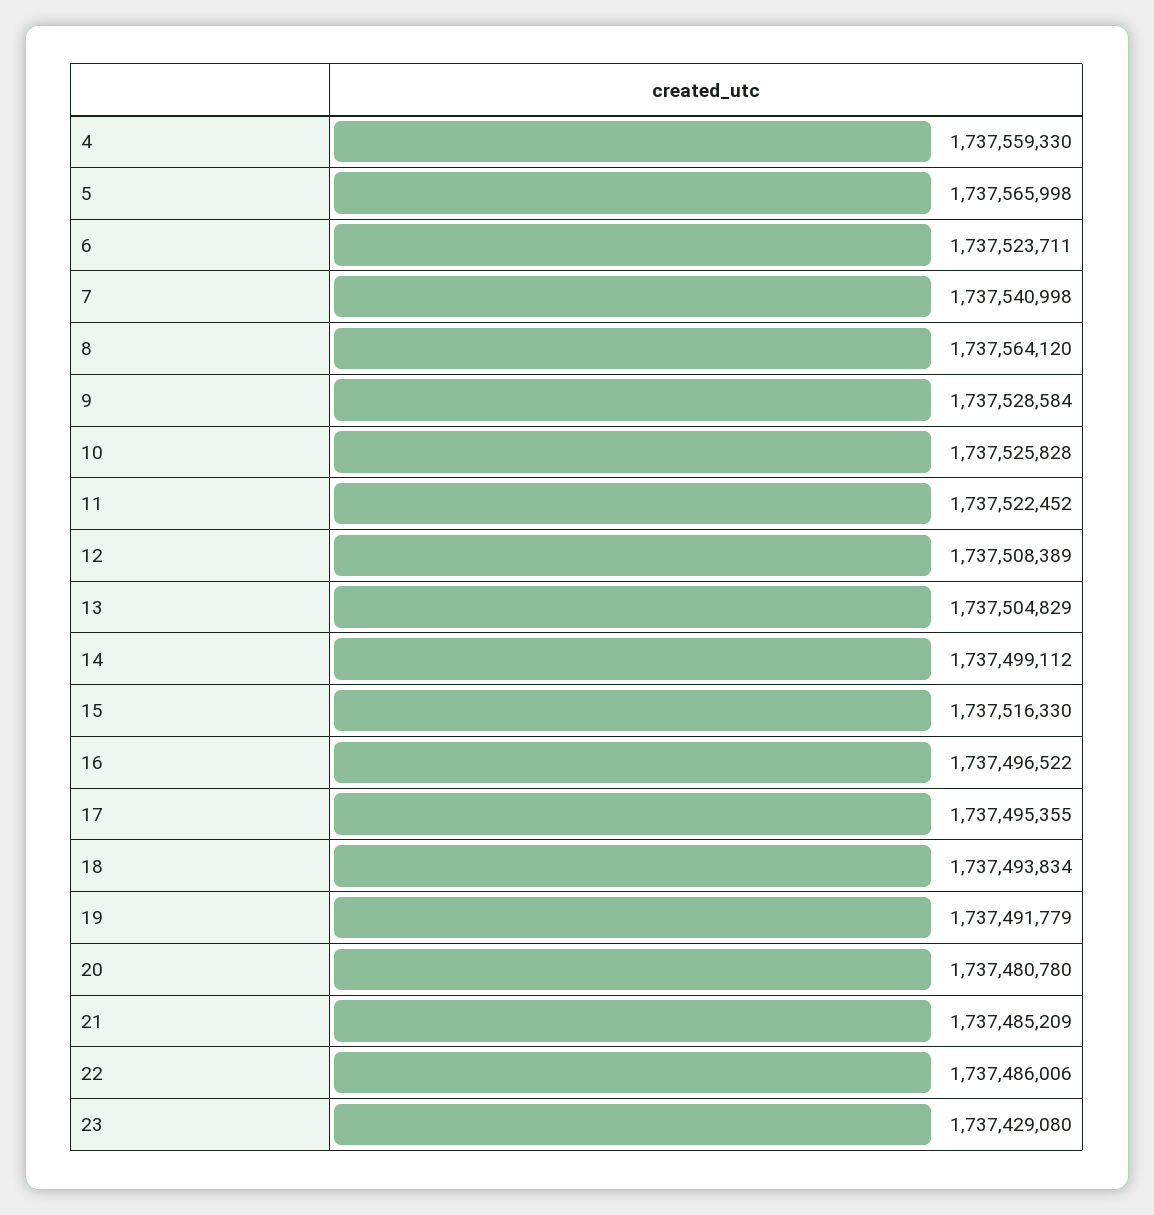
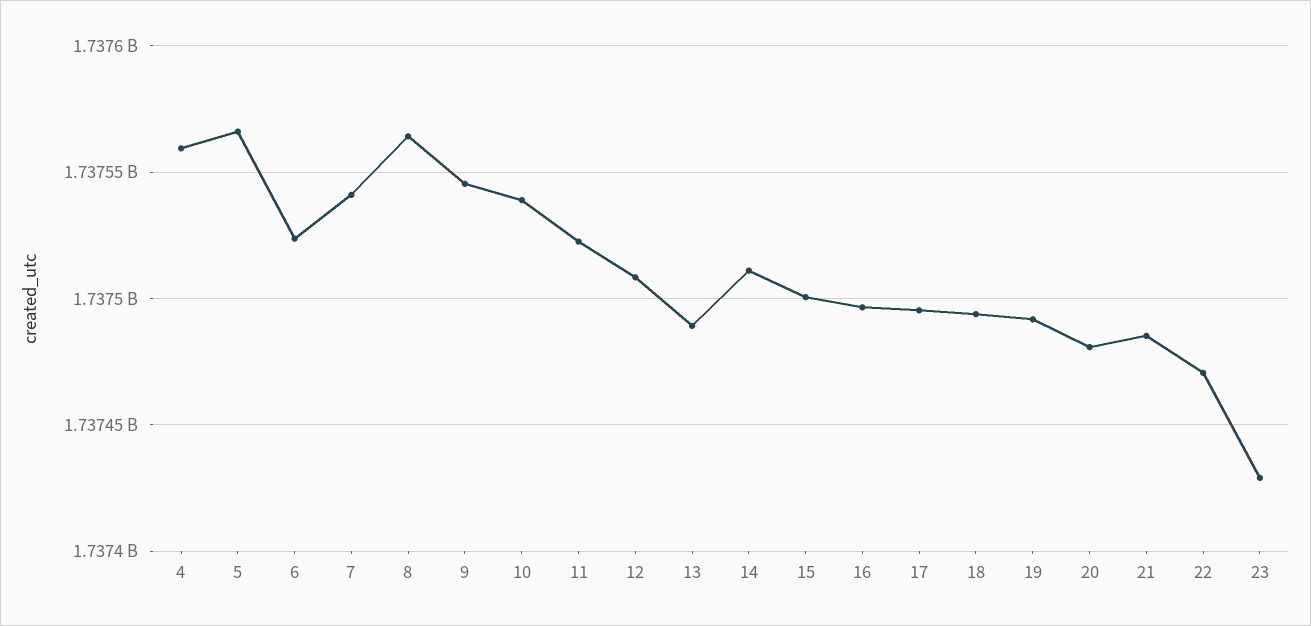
  {
    "4": 1737559330,
    "5": 1737565998,
    "6": 1737523711,
    "7": 1737540998,
    "8": 1737564120,
-   "9": 1737528584,
+   "9": 1737545000,
-   "10": 1737525828,
+   "10": 1737540000,
    "11": 1737522452,
    "12": 1737508389,
-   "13": 1737504829,
+   "13": 1737490000,
-   "14": 1737499112,
+   "14": 1737510000,
-   "15": 1737516330,
+   "15": 1737500000,
    "16": 1737496522,
    "17": 1737495355,
    "18": 1737493834,
    "19": 1737491779,
    "20": 1737480780,
    "21": 1737485209,
-   "22": 1737486006,
+   "22": 1737470000,
    "23": 1737429080
  }

